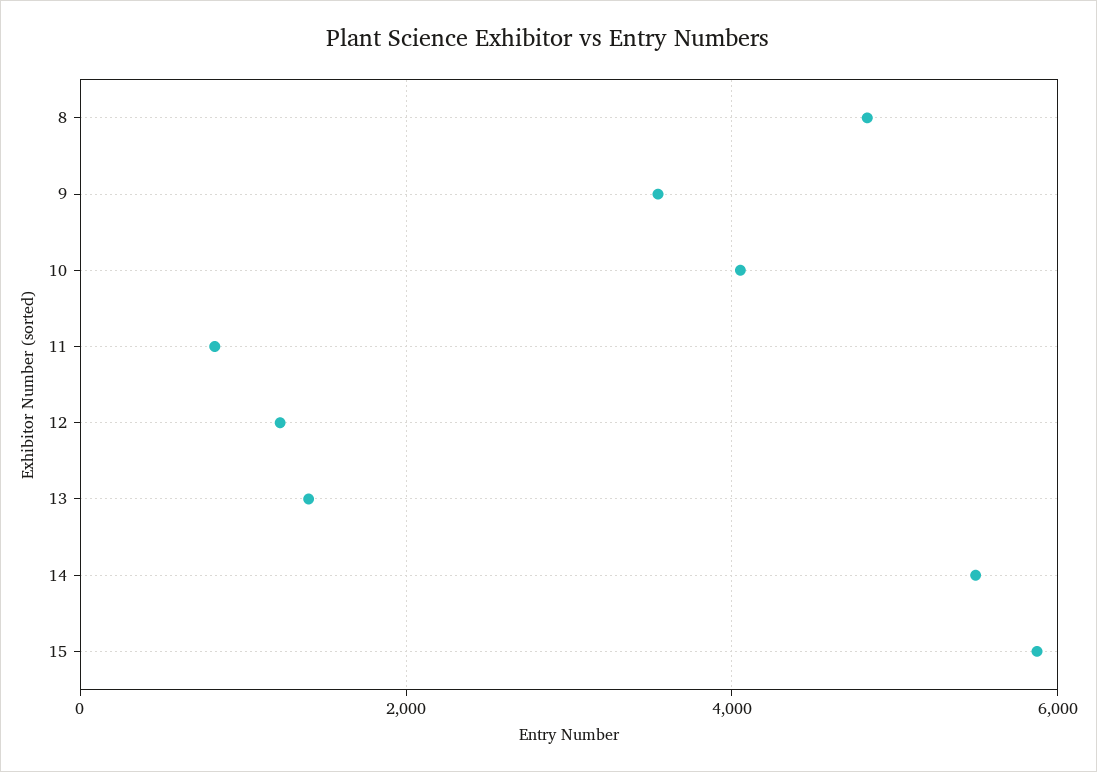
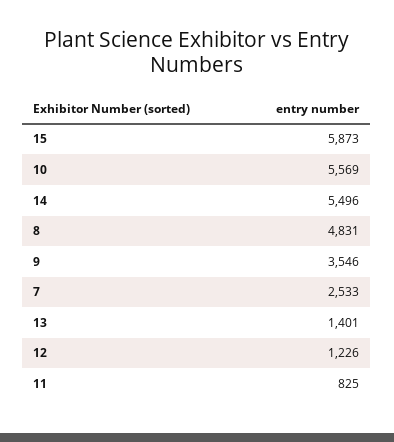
  {
    "8": 4831,
    "9": 3546,
-   "10": 4000,
+   "10": 5569,
    "11": 825,
    "12": 1226,
    "13": 1401,
    "14": 5496,
-   "15": 5873
+   "15": 5873,
+   "7": 2533
  }

